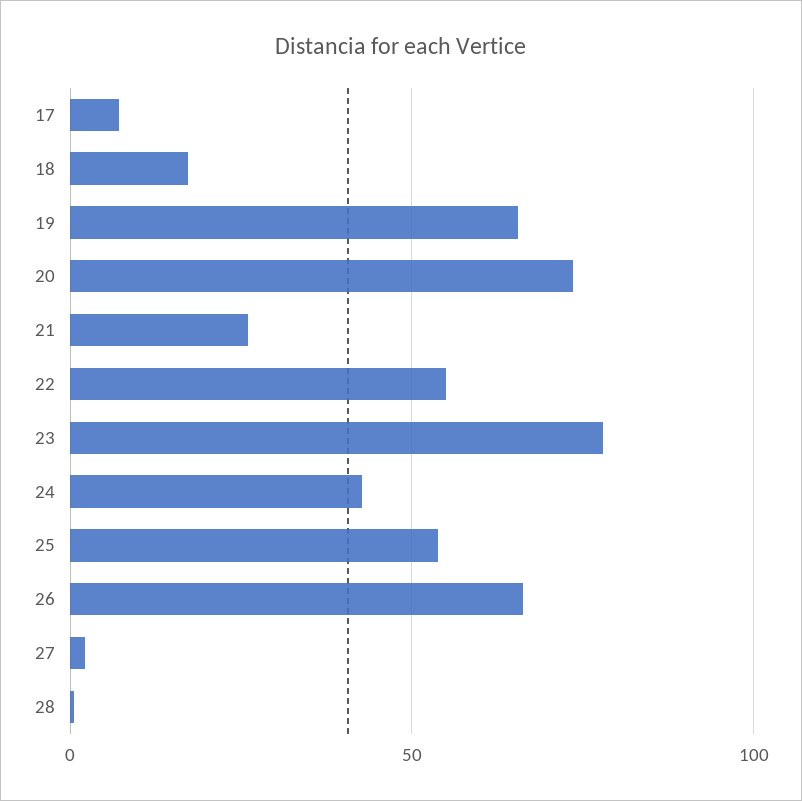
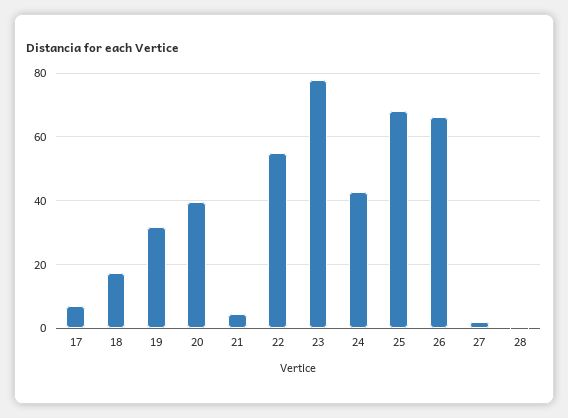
  {
    "17": 8,
    "18": 18,
-   "19": 65,
+   "19": 32,
-   "20": 75,
+   "20": 40,
-   "21": 25,
+   "21": 4,
    "22": 56,
    "23": 78,
    "24": 42,
-   "25": 55,
+   "25": 68,
    "26": 66,
    "27": 2,
    "28": 0
  }

